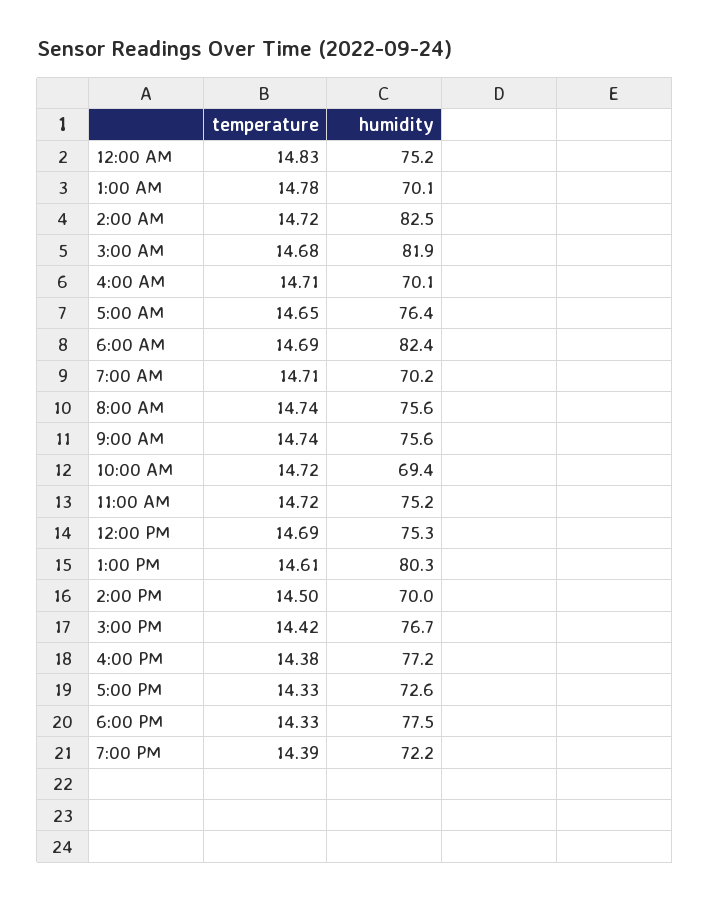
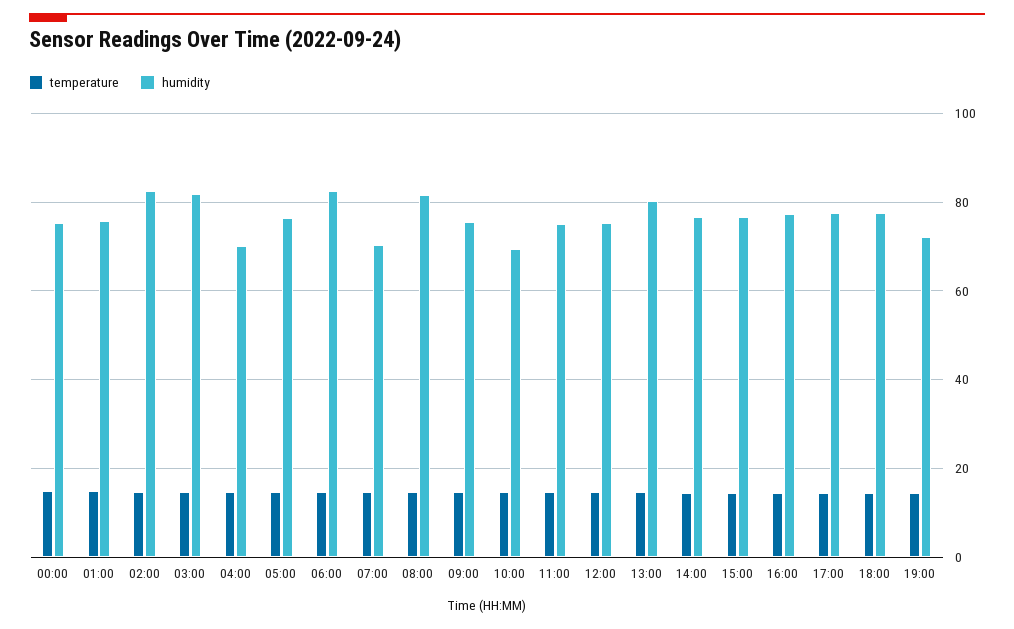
  {
    "temperature": {
      "12:00 AM": 14.83,
      "1:00 AM": 14.78,
      "2:00 AM": 14.72,
      "3:00 AM": 14.68,
      "4:00 AM": 14.71,
      "5:00 AM": 14.65,
      "6:00 AM": 14.69,
      "7:00 AM": 14.71,
      "8:00 AM": 14.74,
      "9:00 AM": 14.74,
      "10:00 AM": 14.72,
      "11:00 AM": 14.72,
      "12:00 PM": 14.69,
      "1:00 PM": 14.61,
      "2:00 PM": 14.5,
      "3:00 PM": 14.42,
      "4:00 PM": 14.38,
      "5:00 PM": 14.33,
      "6:00 PM": 14.33,
      "7:00 PM": 14.39
    },
    "humidity": {
      "12:00 AM": 75.2,
-     "1:00 AM": 70.1,
+     "1:00 AM": 76,
      "2:00 AM": 82.5,
      "3:00 AM": 81.9,
      "4:00 AM": 70.1,
      "5:00 AM": 76.4,
      "6:00 AM": 82.4,
      "7:00 AM": 70.2,
-     "8:00 AM": 75.6,
+     "8:00 AM": 82,
      "9:00 AM": 75.6,
      "10:00 AM": 69.4,
      "11:00 AM": 75.2,
      "12:00 PM": 75.3,
      "1:00 PM": 80.3,
-     "2:00 PM": 70,
+     "2:00 PM": 76,
      "3:00 PM": 76.7,
      "4:00 PM": 77.2,
-     "5:00 PM": 72.6,
+     "5:00 PM": 78,
      "6:00 PM": 77.5,
      "7:00 PM": 72.2
    }
  }

